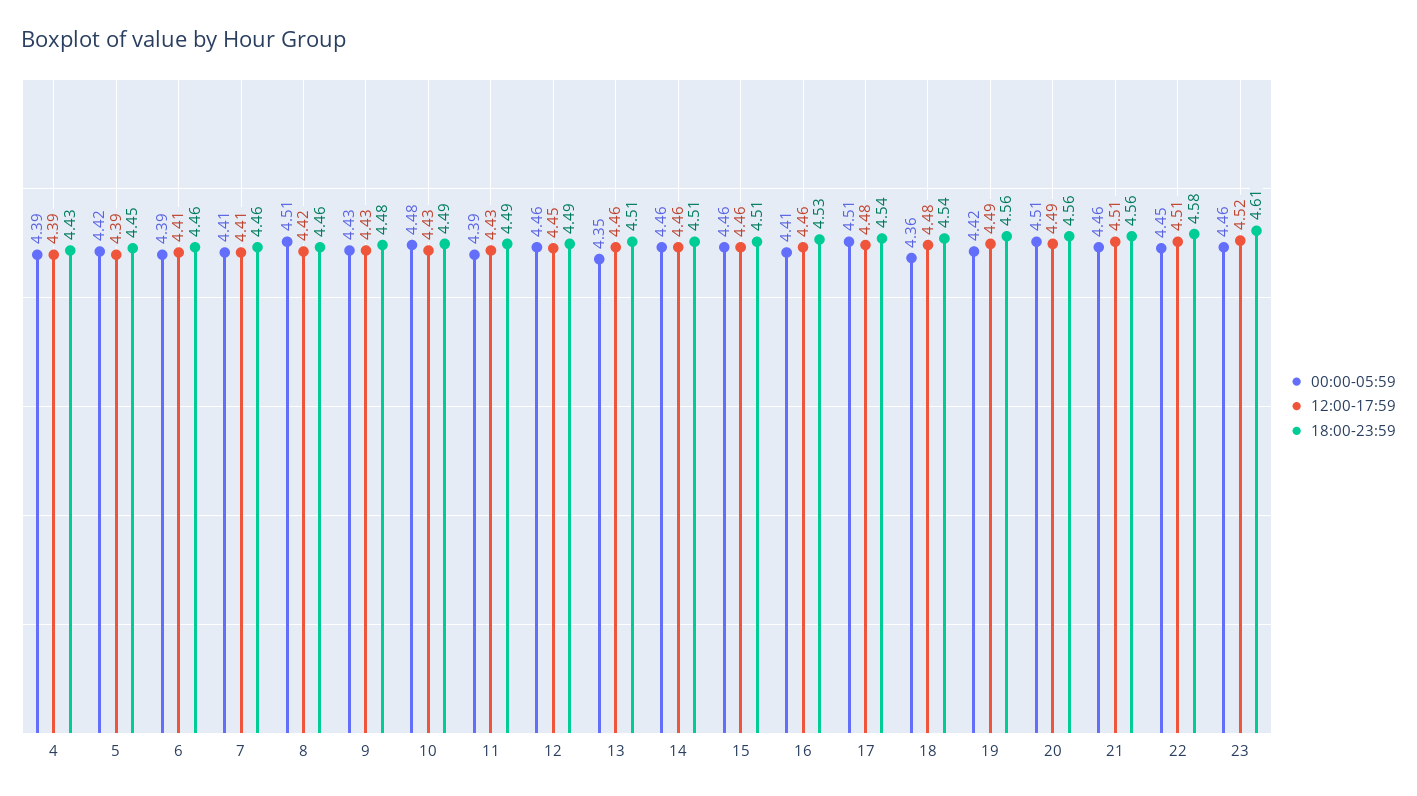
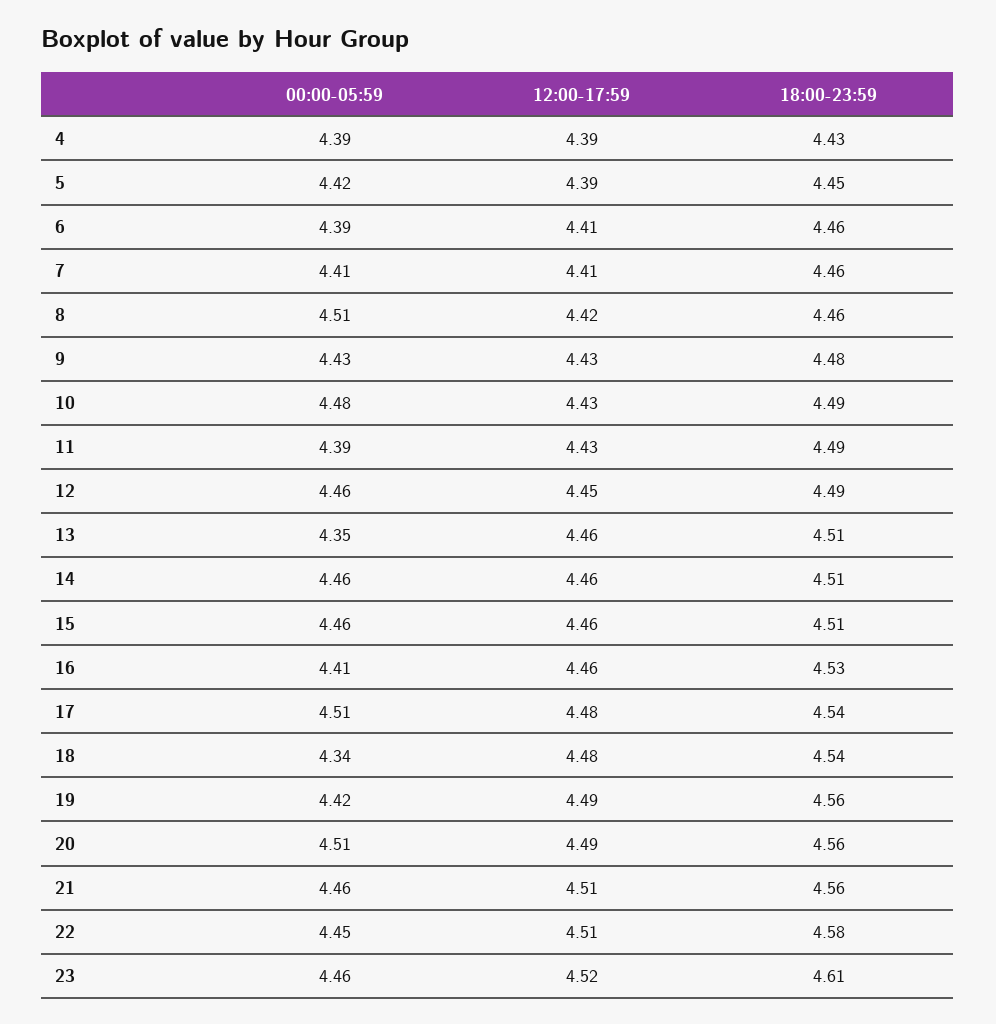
  {
    "00:00-05:59": {
      "4": 4.39,
      "5": 4.42,
      "6": 4.39,
      "7": 4.41,
      "8": 4.51,
      "9": 4.43,
      "10": 4.48,
      "11": 4.39,
      "12": 4.46,
      "13": 4.35,
      "14": 4.46,
      "15": 4.46,
      "16": 4.41,
      "17": 4.51,
-     "18": 4.36,
+     "18": 4.34,
      "19": 4.42,
      "20": 4.51,
      "21": 4.46,
      "22": 4.45,
      "23": 4.46
    },
    "12:00-17:59": {
      "4": 4.39,
      "5": 4.39,
      "6": 4.41,
      "7": 4.41,
      "8": 4.42,
      "9": 4.43,
      "10": 4.43,
      "11": 4.43,
      "12": 4.45,
      "13": 4.46,
      "14": 4.46,
      "15": 4.46,
      "16": 4.46,
      "17": 4.48,
      "18": 4.48,
      "19": 4.49,
      "20": 4.49,
      "21": 4.51,
      "22": 4.51,
      "23": 4.52
    },
    "18:00-23:59": {
      "4": 4.43,
      "5": 4.45,
      "6": 4.46,
      "7": 4.46,
      "8": 4.46,
      "9": 4.48,
      "10": 4.49,
      "11": 4.49,
      "12": 4.49,
      "13": 4.51,
      "14": 4.51,
      "15": 4.51,
      "16": 4.53,
      "17": 4.54,
      "18": 4.54,
      "19": 4.56,
      "20": 4.56,
      "21": 4.56,
      "22": 4.58,
      "23": 4.61
    }
  }

